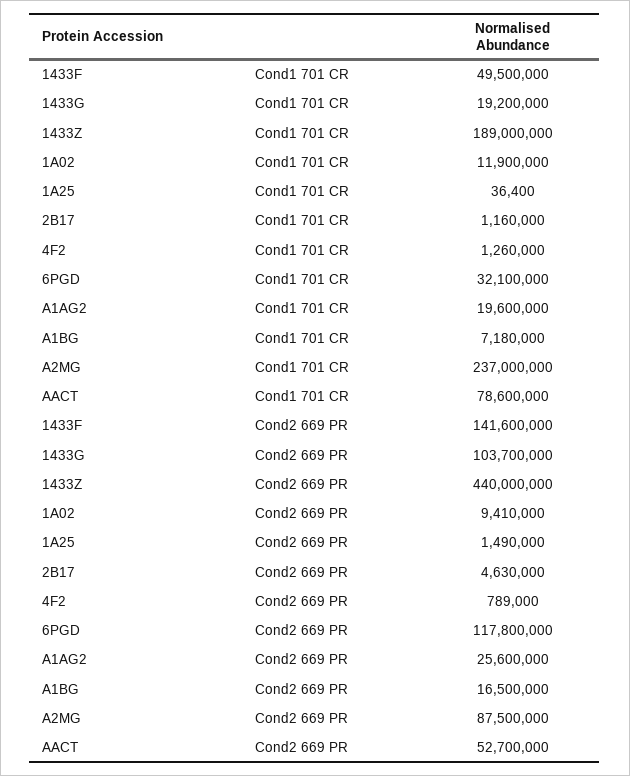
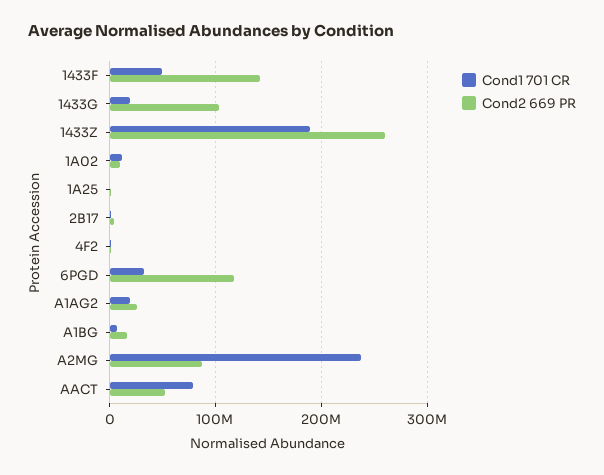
  {
    "Cond1 701 CR": {
      "1433F": 49500000,
      "1433G": 19200000,
      "1433Z": 189000000,
      "1A02": 11900000,
      "1A25": 36400,
      "2B17": 1160000,
      "4F2": 1260000,
      "6PGD": 32100000,
      "A1AG2": 19600000,
      "A1BG": 7180000,
      "A2MG": 237000000,
      "AACT": 78600000
    },
    "Cond2 669 PR": {
      "1433F": 141600000,
      "1433G": 103700000,
-     "1433Z": 440000000,
+     "1433Z": 260000000,
      "1A02": 9410000,
      "1A25": 1490000,
      "2B17": 4630000,
      "4F2": 789000,
      "6PGD": 117800000,
      "A1AG2": 25600000,
      "A1BG": 16500000,
      "A2MG": 87500000,
      "AACT": 52700000
    }
  }

